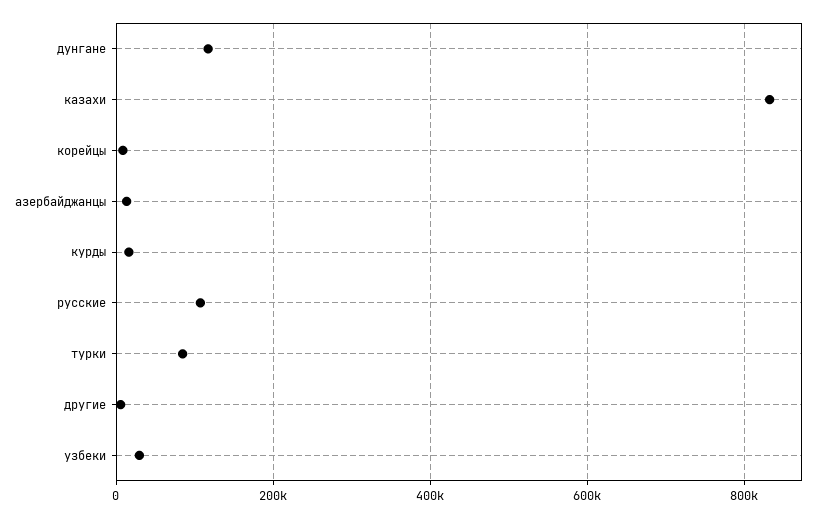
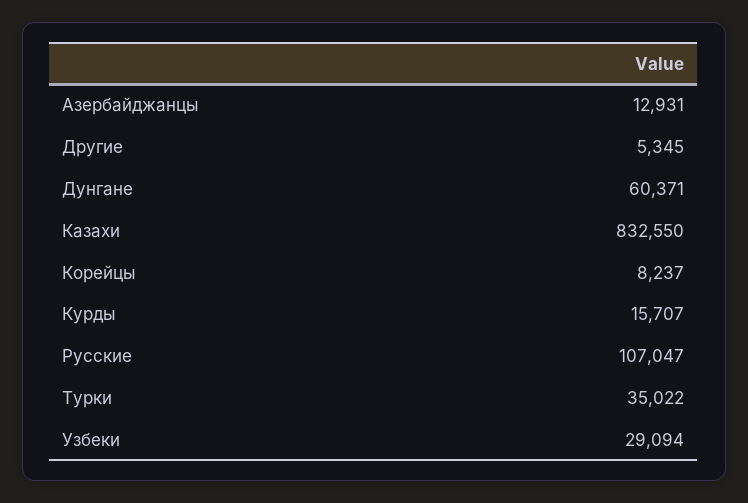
  {
-   "дунгане": 120000,
+   "дунгане": 60371,
    "казахи": 832550,
    "корейцы": 8237,
    "азербайджанцы": 12931,
    "курды": 15707,
    "русские": 107047,
-   "турки": 80000,
+   "турки": 35022,
    "другие": 5345,
    "узбеки": 29094
  }

